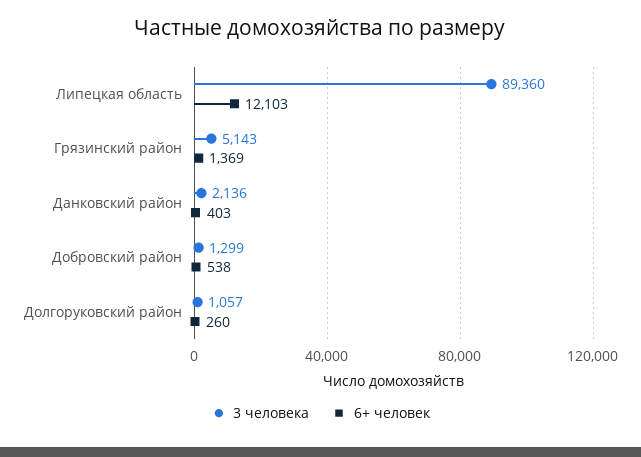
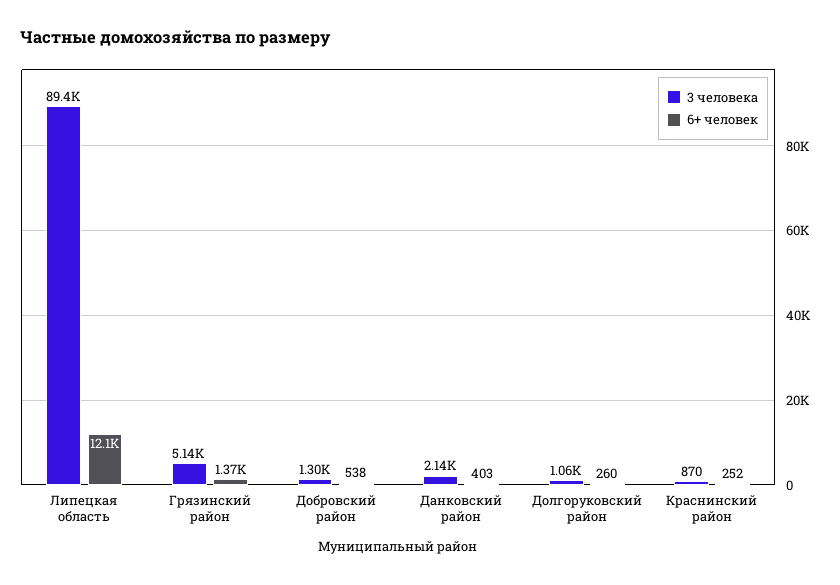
  {
    "3 человека": {
      "Липецкая область": 89360,
      "Грязинский район": 5143,
      "Данковский район": 2136,
      "Добровский район": 1299,
-     "Долгоруковский район": 1057
+     "Долгоруковский район": 1057,
+     "Краснинский район": 870
    },
    "6+ человек": {
      "Липецкая область": 12103,
      "Грязинский район": 1369,
      "Данковский район": 403,
      "Добровский район": 538,
-     "Долгоруковский район": 260
+     "Долгоруковский район": 260,
+     "Краснинский район": 252
    }
  }

